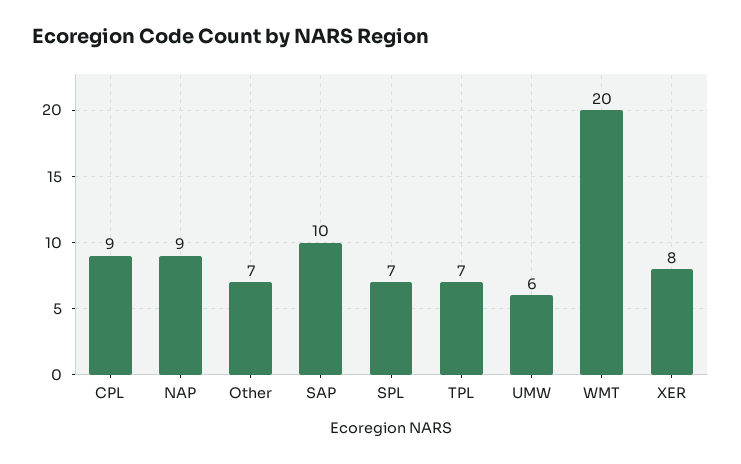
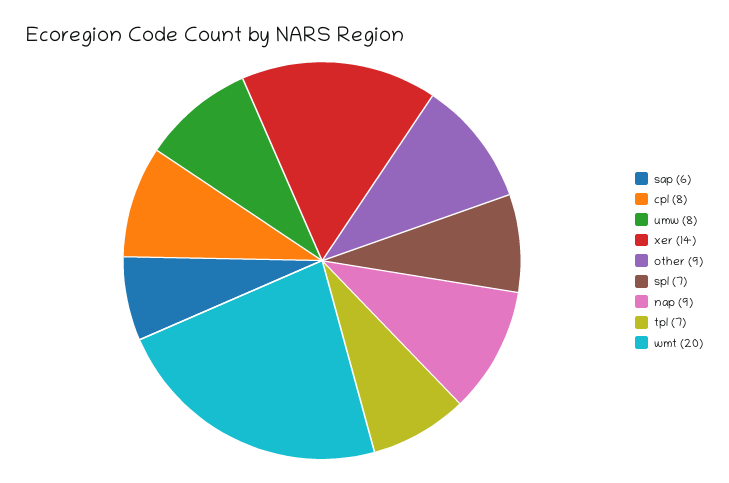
  {
-   "CPL": 9,
+   "CPL": 8,
    "NAP": 9,
-   "Other": 7,
+   "Other": 9,
-   "SAP": 10,
+   "SAP": 6,
    "SPL": 7,
    "TPL": 7,
-   "UMW": 6,
+   "UMW": 8,
    "WMT": 20,
-   "XER": 8
+   "XER": 14
  }

